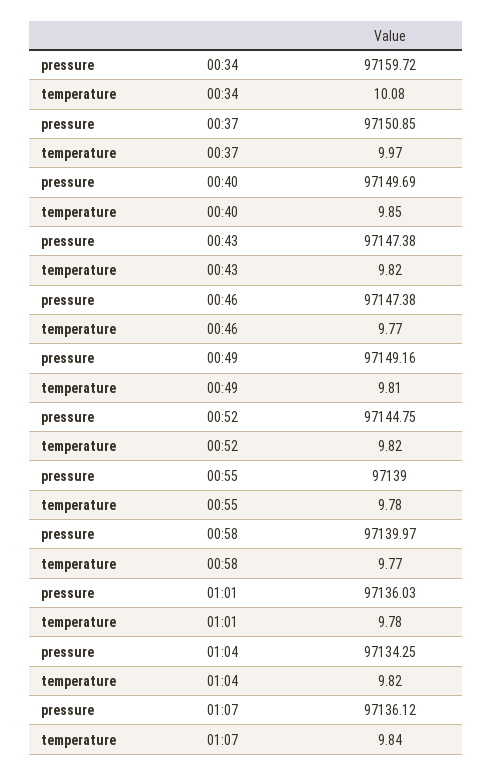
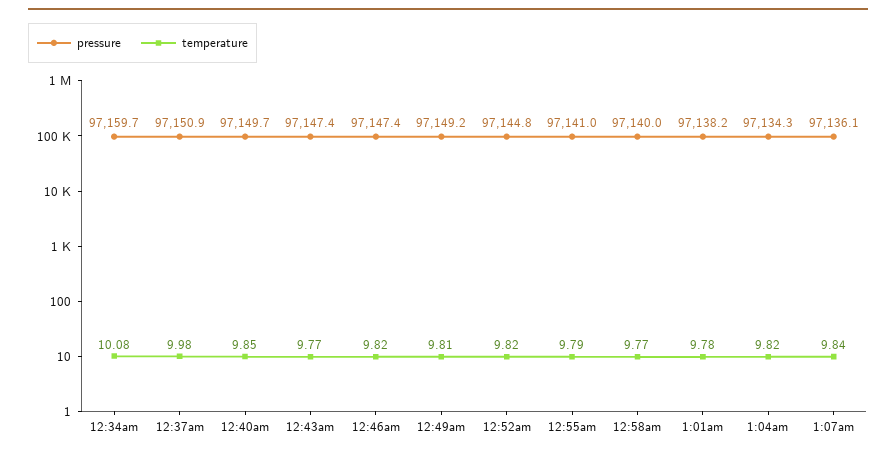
  {
    "pressure": {
      "00:34": 97159.72,
      "00:37": 97150.85,
      "00:40": 97149.69,
      "00:43": 97147.38,
      "00:46": 97147.38,
      "00:49": 97149.16,
      "00:52": 97144.75,
-     "00:55": 97139,
+     "00:55": 97141,
      "00:58": 97139.97,
-     "01:01": 97136.03,
+     "01:01": 97138.2,
      "01:04": 97134.25,
      "01:07": 97136.12
    },
    "temperature": {
      "00:34": 10.08,
-     "00:37": 9.97,
+     "00:37": 9.98,
      "00:40": 9.85,
-     "00:43": 9.82,
+     "00:43": 9.77,
-     "00:46": 9.77,
+     "00:46": 9.82,
      "00:49": 9.81,
      "00:52": 9.82,
-     "00:55": 9.78,
+     "00:55": 9.79,
      "00:58": 9.77,
      "01:01": 9.78,
      "01:04": 9.82,
      "01:07": 9.84
    }
  }

